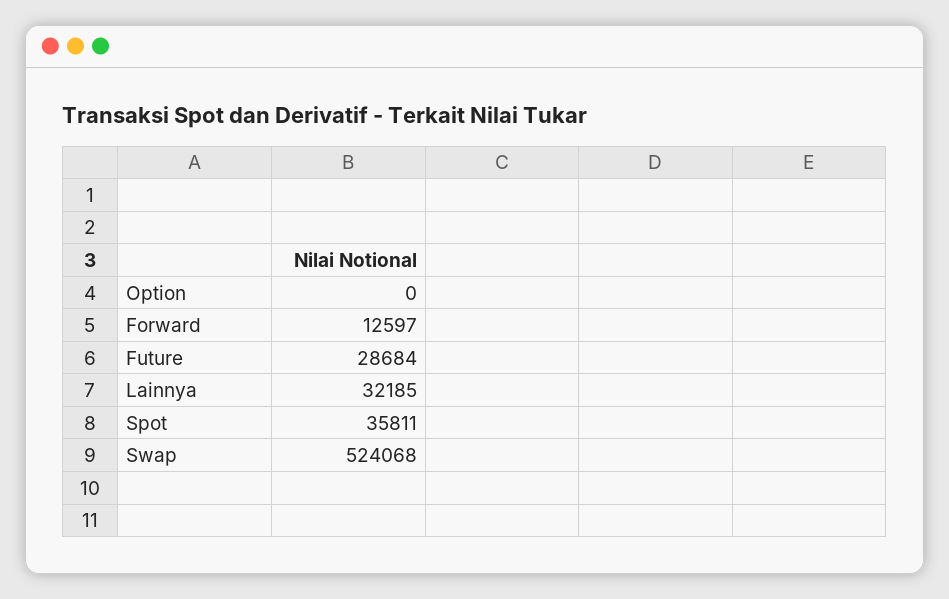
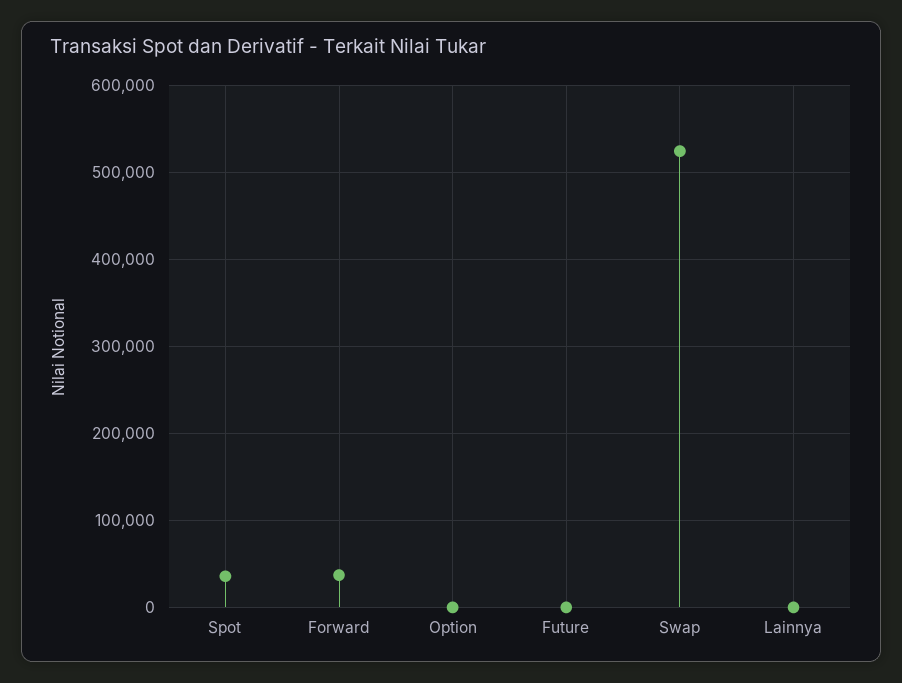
  {
    "Option": 0,
-   "Forward": 12597,
+   "Forward": 40000,
-   "Future": 28684,
+   "Future": 0,
-   "Lainnya": 32185,
+   "Lainnya": 0,
    "Spot": 35811,
    "Swap": 524068
  }

